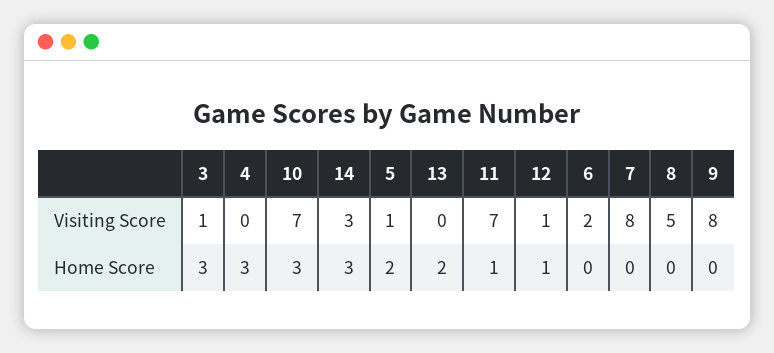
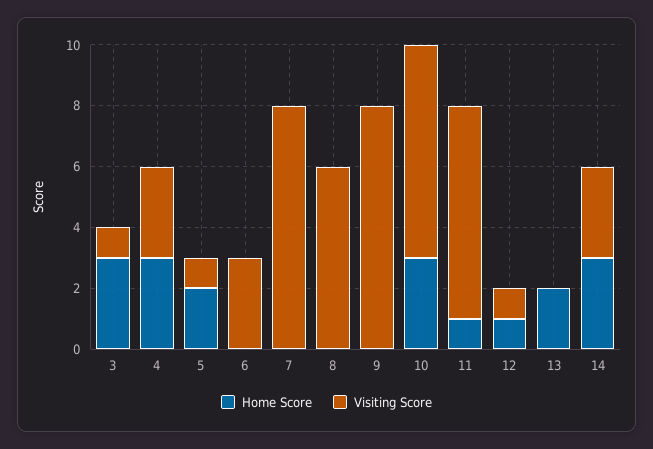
  {
    "Visiting Score": {
      "3": 1,
-     "4": 0,
+     "4": 3,
      "10": 7,
      "14": 3,
      "5": 1,
      "13": 0,
      "11": 7,
      "12": 1,
-     "6": 2,
+     "6": 3,
      "7": 8,
-     "8": 5,
+     "8": 6,
      "9": 8
    },
    "Home Score": {
      "3": 3,
      "4": 3,
      "10": 3,
      "14": 3,
      "5": 2,
      "13": 2,
      "11": 1,
      "12": 1,
      "6": 0,
      "7": 0,
      "8": 0,
      "9": 0
    }
  }

